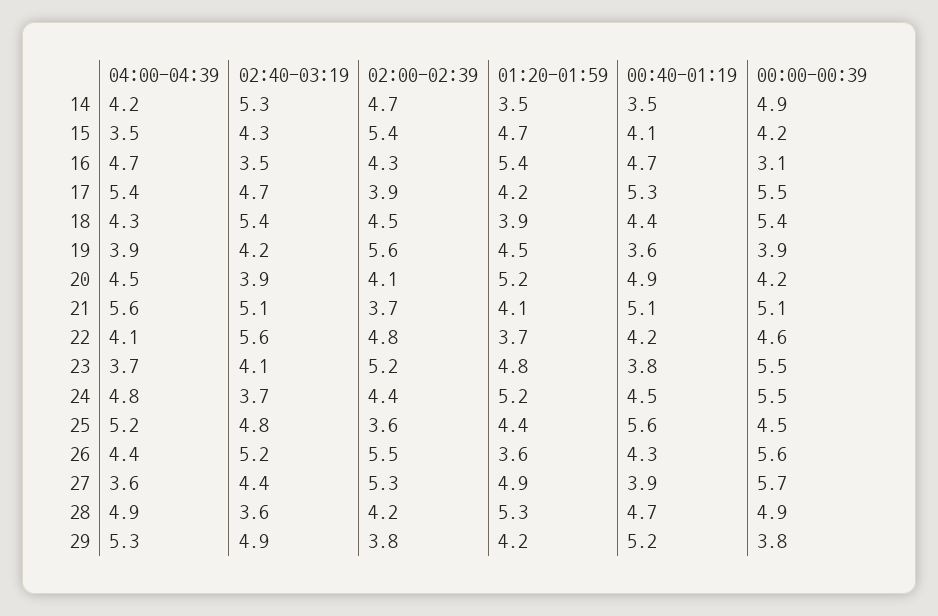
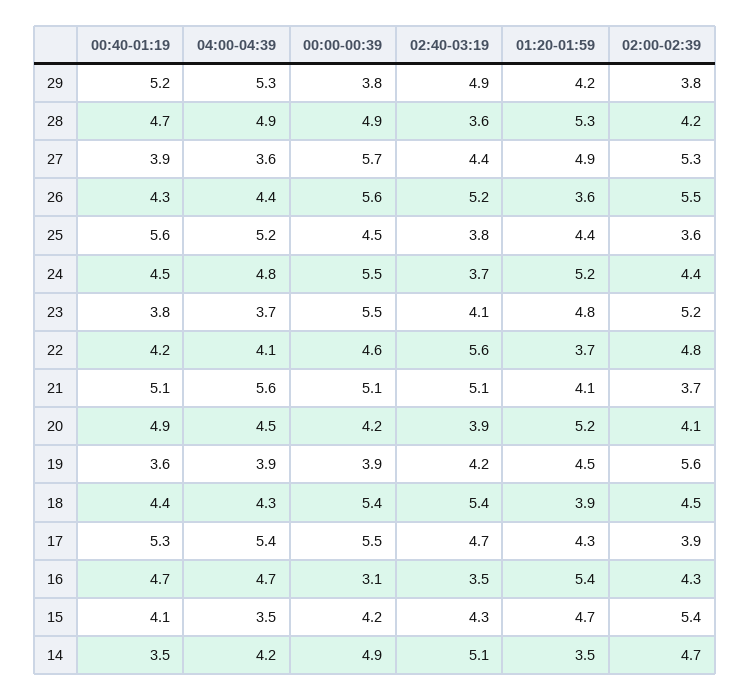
  {
    "04:00-04:39": {
      "14": 4.2,
      "15": 3.5,
      "16": 4.7,
      "17": 5.4,
      "18": 4.3,
      "19": 3.9,
      "20": 4.5,
      "21": 5.6,
      "22": 4.1,
      "23": 3.7,
      "24": 4.8,
      "25": 5.2,
      "26": 4.4,
      "27": 3.6,
      "28": 4.9,
      "29": 5.3
    },
    "02:40-03:19": {
-     "14": 5.3,
+     "14": 5.1,
      "15": 4.3,
      "16": 3.5,
      "17": 4.7,
      "18": 5.4,
      "19": 4.2,
      "20": 3.9,
      "21": 5.1,
      "22": 5.6,
      "23": 4.1,
      "24": 3.7,
-     "25": 4.8,
+     "25": 3.8,
      "26": 5.2,
      "27": 4.4,
      "28": 3.6,
      "29": 4.9
    },
    "02:00-02:39": {
      "14": 4.7,
      "15": 5.4,
      "16": 4.3,
      "17": 3.9,
      "18": 4.5,
      "19": 5.6,
      "20": 4.1,
      "21": 3.7,
      "22": 4.8,
      "23": 5.2,
      "24": 4.4,
      "25": 3.6,
      "26": 5.5,
      "27": 5.3,
      "28": 4.2,
      "29": 3.8
    },
    "01:20-01:59": {
      "14": 3.5,
      "15": 4.7,
      "16": 5.4,
-     "17": 4.2,
+     "17": 4.3,
      "18": 3.9,
      "19": 4.5,
      "20": 5.2,
      "21": 4.1,
      "22": 3.7,
      "23": 4.8,
      "24": 5.2,
      "25": 4.4,
      "26": 3.6,
      "27": 4.9,
      "28": 5.3,
      "29": 4.2
    },
    "00:40-01:19": {
      "14": 3.5,
      "15": 4.1,
      "16": 4.7,
      "17": 5.3,
      "18": 4.4,
      "19": 3.6,
      "20": 4.9,
      "21": 5.1,
      "22": 4.2,
      "23": 3.8,
      "24": 4.5,
      "25": 5.6,
      "26": 4.3,
      "27": 3.9,
      "28": 4.7,
      "29": 5.2
    },
    "00:00-00:39": {
      "14": 4.9,
      "15": 4.2,
      "16": 3.1,
      "17": 5.5,
      "18": 5.4,
      "19": 3.9,
      "20": 4.2,
      "21": 5.1,
      "22": 4.6,
      "23": 5.5,
      "24": 5.5,
      "25": 4.5,
      "26": 5.6,
      "27": 5.7,
      "28": 4.9,
      "29": 3.8
    }
  }

